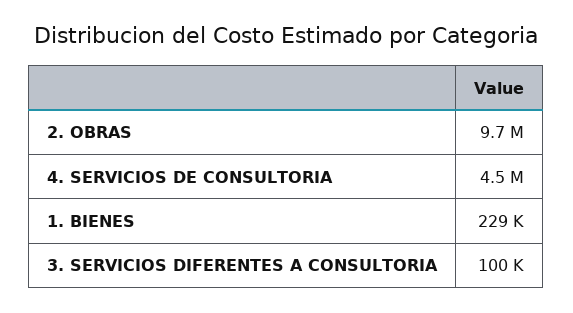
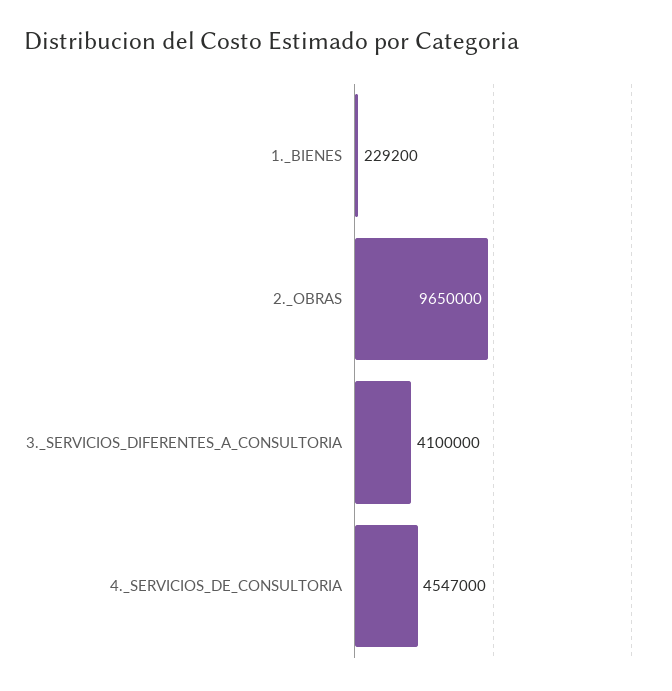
  {
    "2. OBRAS": 9650000,
    "4. SERVICIOS DE CONSULTORIA": 4547000,
    "1. BIENES": 229200,
-   "3. SERVICIOS DIFERENTES A CONSULTORIA": 100000
+   "3. SERVICIOS DIFERENTES A CONSULTORIA": 4100000
  }

